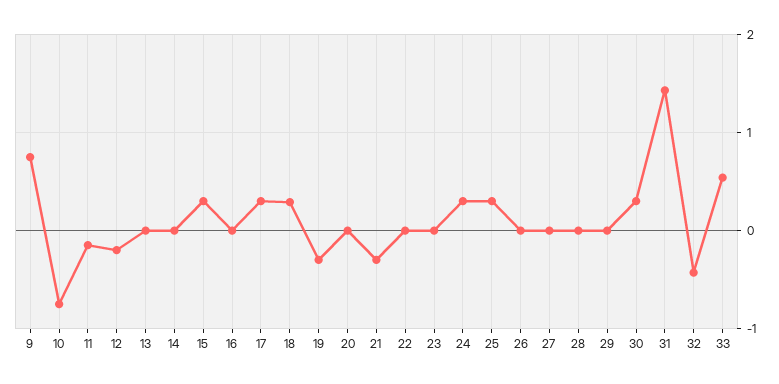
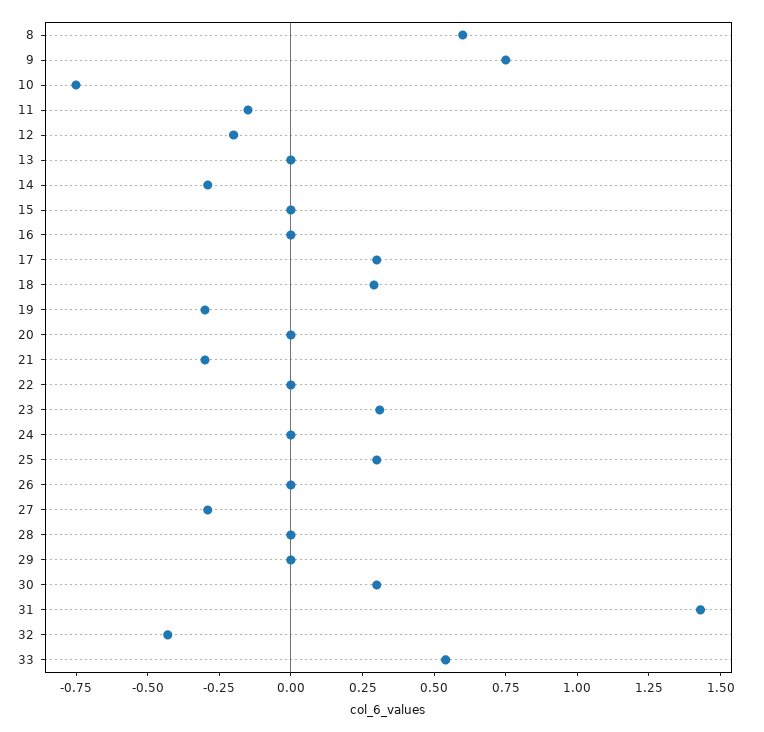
  {
    "9": 0.75,
    "10": -0.75,
    "11": -0.15,
    "12": -0.2,
    "13": 0,
-   "14": 0,
+   "14": -0.3,
-   "15": 0.3,
+   "15": 0,
    "16": 0,
    "17": 0.3,
    "18": 0.3,
    "19": -0.3,
    "20": 0,
    "21": -0.3,
    "22": 0,
-   "23": 0,
+   "23": 0.3,
-   "24": 0.3,
+   "24": 0,
    "25": 0.3,
    "26": 0,
-   "27": 0,
+   "27": -0.3,
    "28": 0,
    "29": 0,
    "30": 0.3,
    "31": 1.45,
    "32": -0.45,
-   "33": 0.55
+   "33": 0.55,
+   "8": 0.6
  }

